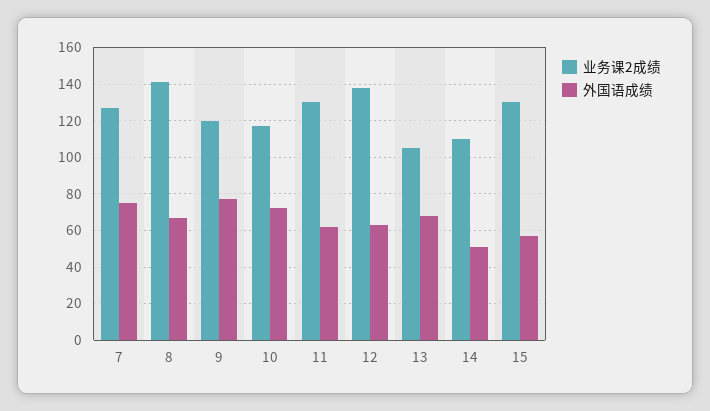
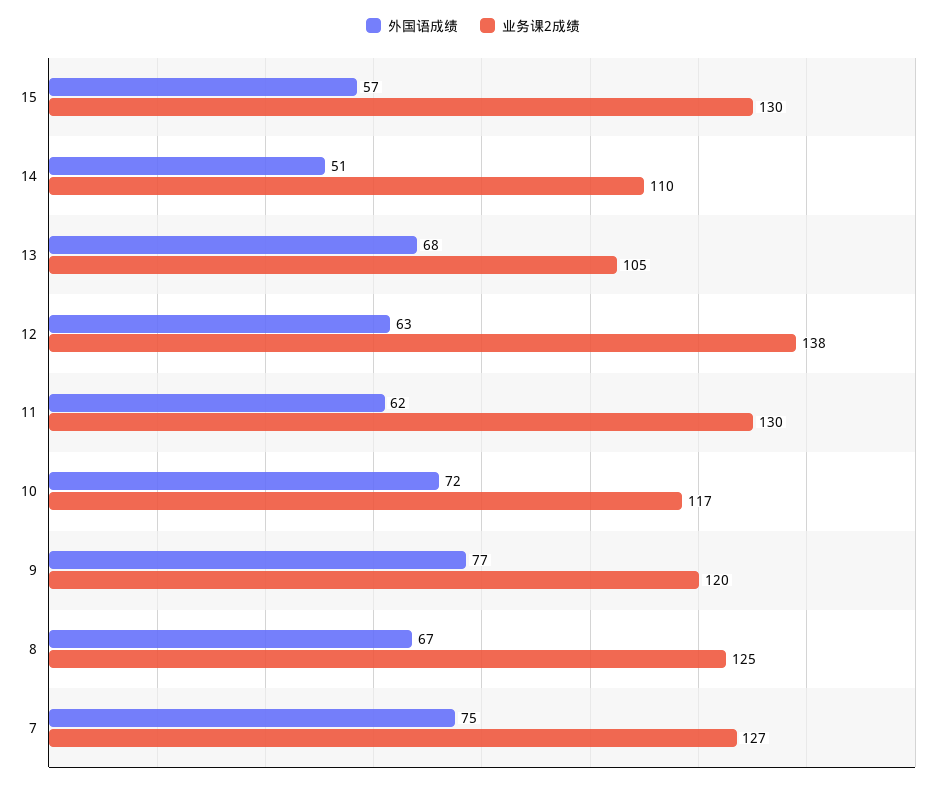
  {
    "业务课2成绩": {
      "7": 127,
-     "8": 140,
+     "8": 125,
      "9": 120,
      "10": 117,
      "11": 130,
      "12": 138,
      "13": 105,
      "14": 110,
      "15": 130
    },
    "外国语成绩": {
      "7": 75,
      "8": 67,
      "9": 77,
      "10": 72,
      "11": 62,
      "12": 63,
      "13": 68,
      "14": 51,
      "15": 57
    }
  }

